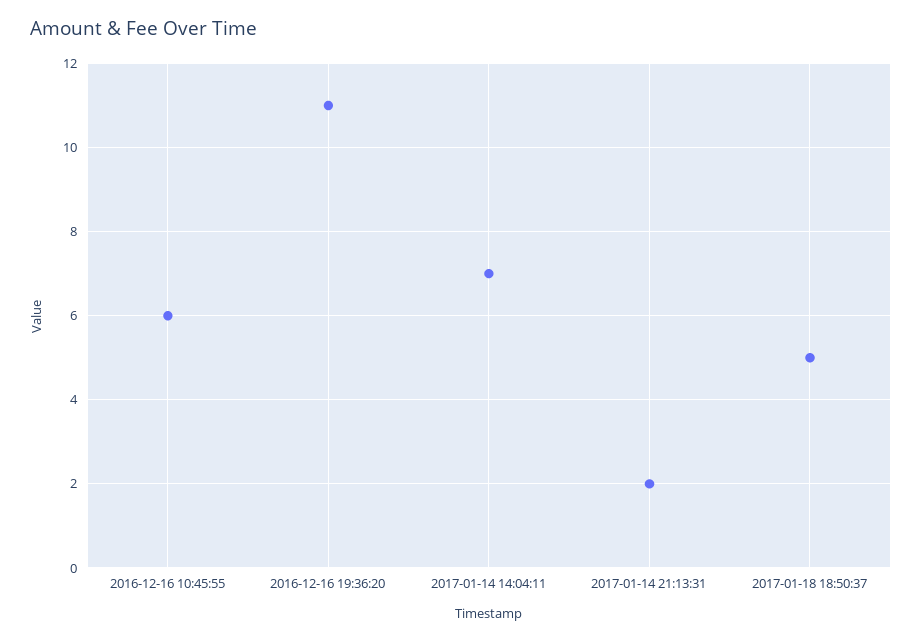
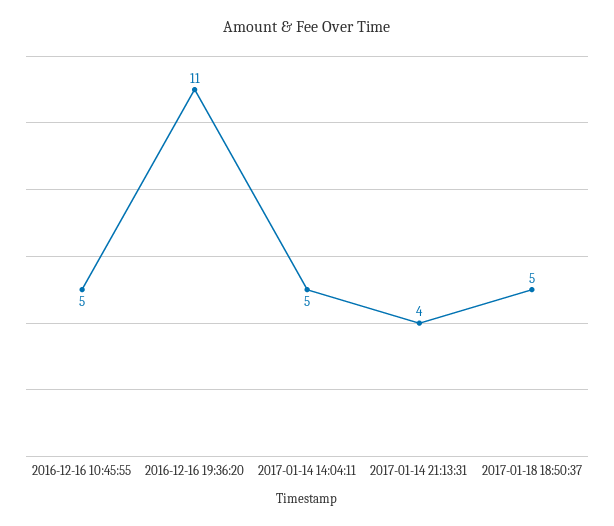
  {
-   "2016-12-16 10:45:55": 6,
+   "2016-12-16 10:45:55": 5,
    "2016-12-16 19:36:20": 11,
-   "2017-01-14 14:04:11": 7,
+   "2017-01-14 14:04:11": 5,
-   "2017-01-14 21:13:31": 2,
+   "2017-01-14 21:13:31": 4,
    "2017-01-18 18:50:37": 5
  }

